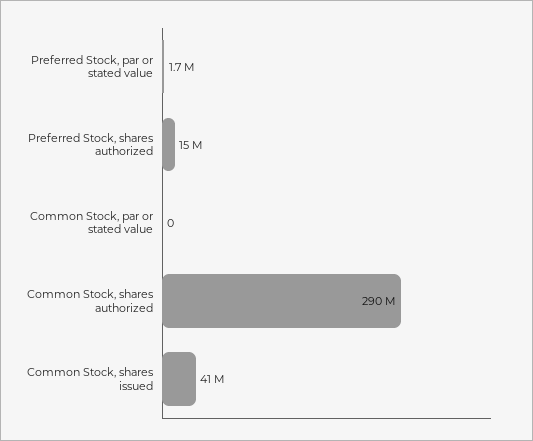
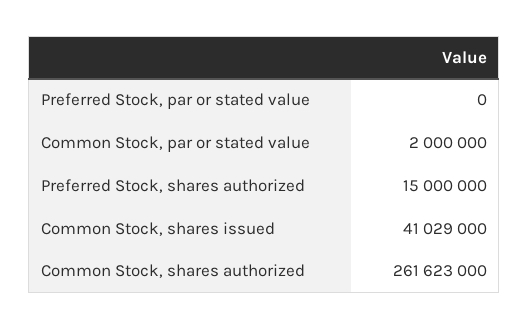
  {
-   "Preferred Stock, par or stated value": 1700000,
+   "Preferred Stock, par or stated value": 0,
    "Preferred Stock, shares authorized": 15000000,
-   "Common Stock, par or stated value": 0,
+   "Common Stock, par or stated value": 2000000,
-   "Common Stock, shares authorized": 290000000,
+   "Common Stock, shares authorized": 261623000,
    "Common Stock, shares issued": 41029000
  }

